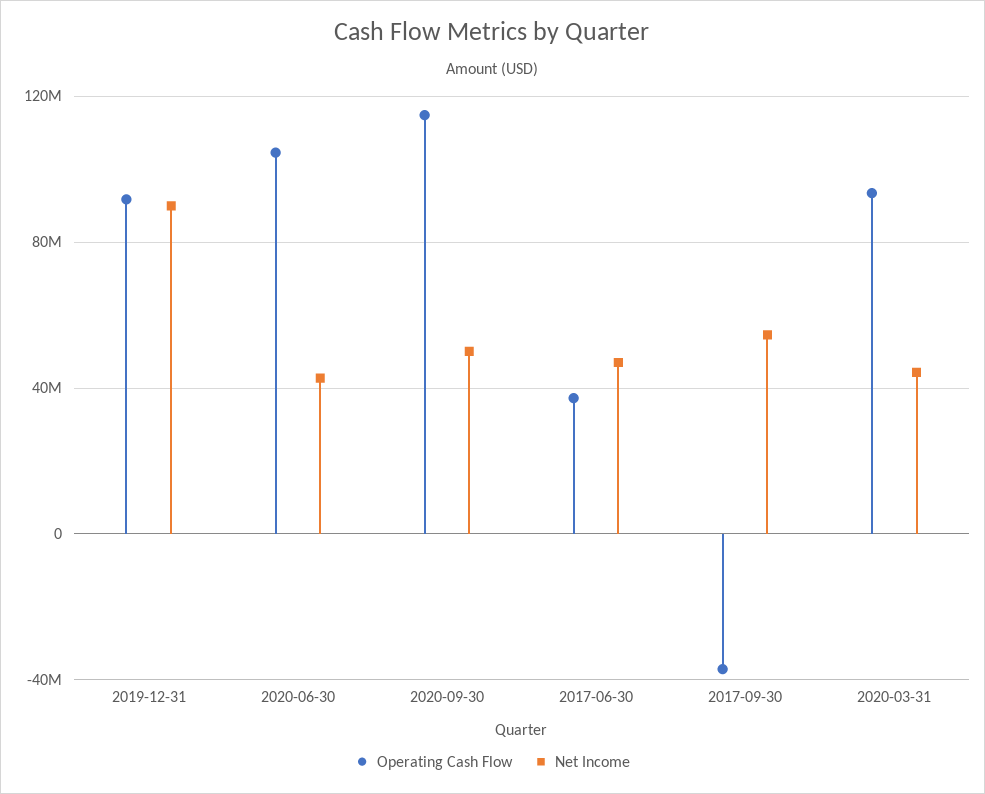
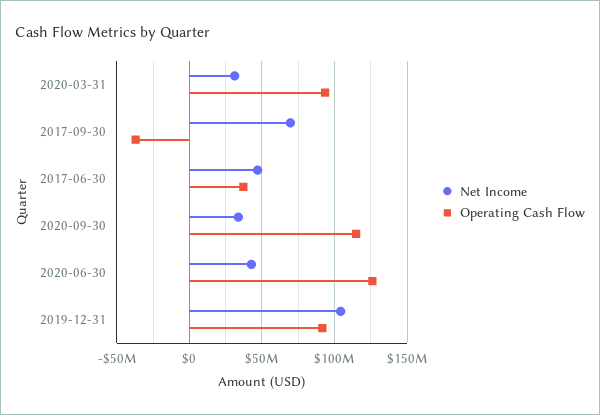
  {
    "Operating Cash Flow": {
      "2019-12-31": 90000000,
-     "2020-06-30": 105000000,
+     "2020-06-30": 125000000,
      "2020-09-30": 115000000,
      "2017-06-30": 35000000,
      "2017-09-30": -35000000,
      "2020-03-31": 95000000
    },
    "Net Income": {
-     "2019-12-31": 90000000,
+     "2019-12-31": 105000000,
      "2020-06-30": 45000000,
-     "2020-09-30": 50000000,
+     "2020-09-30": 35000000,
      "2017-06-30": 45000000,
-     "2017-09-30": 55000000,
+     "2017-09-30": 70000000,
-     "2020-03-31": 45000000
+     "2020-03-31": 30000000
    }
  }

